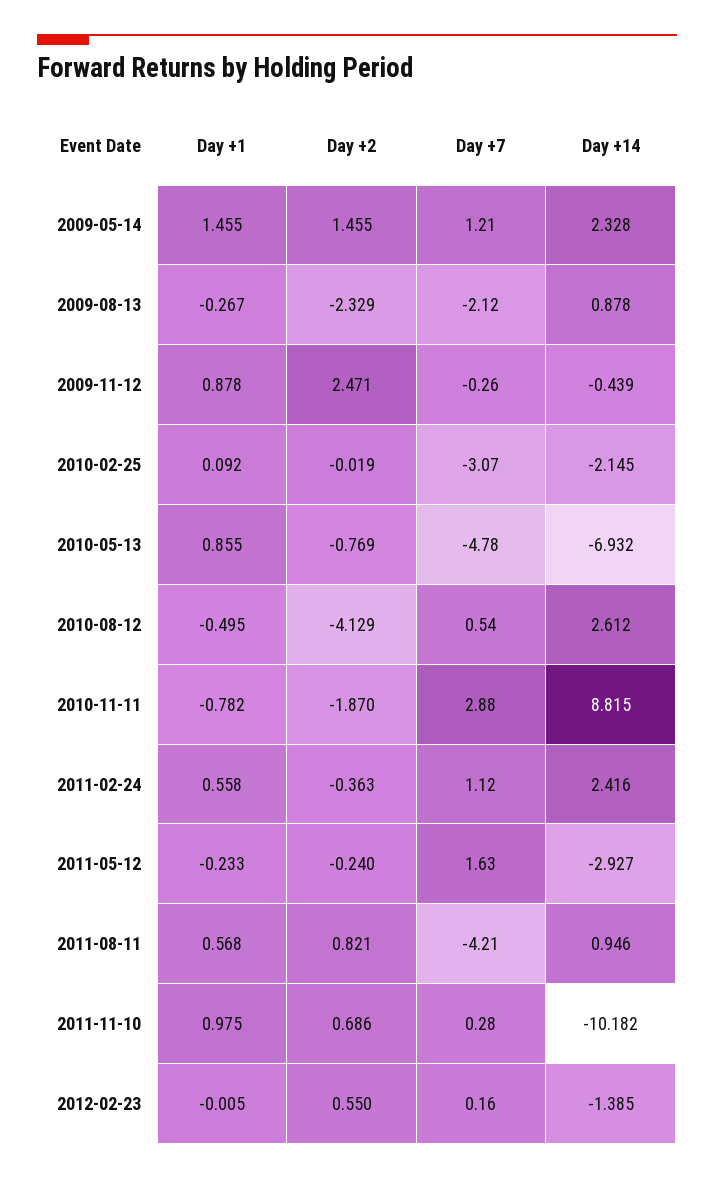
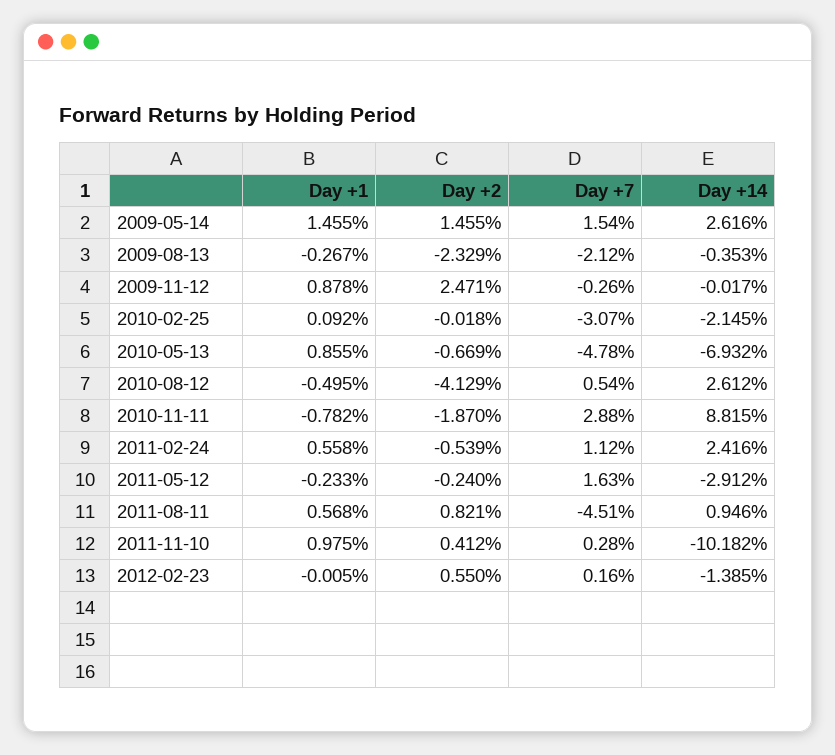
  {
    "Day +1": {
      "2009-05-14": 1.455,
      "2009-08-13": -0.267,
      "2009-11-12": 0.878,
      "2010-02-25": 0.092,
      "2010-05-13": 0.855,
      "2010-08-12": -0.495,
      "2010-11-11": -0.782,
      "2011-02-24": 0.558,
      "2011-05-12": -0.233,
      "2011-08-11": 0.568,
      "2011-11-10": 0.975,
      "2012-02-23": -0.005
    },
    "Day +2": {
      "2009-05-14": 1.455,
      "2009-08-13": -2.329,
      "2009-11-12": 2.471,
-     "2010-02-25": -0.019,
+     "2010-02-25": -0.018,
-     "2010-05-13": -0.769,
+     "2010-05-13": -0.669,
      "2010-08-12": -4.129,
      "2010-11-11": -1.87,
-     "2011-02-24": -0.363,
+     "2011-02-24": -0.539,
      "2011-05-12": -0.24,
      "2011-08-11": 0.821,
-     "2011-11-10": 0.686,
+     "2011-11-10": 0.412,
      "2012-02-23": 0.55
    },
    "Day +7": {
-     "2009-05-14": 1.21,
+     "2009-05-14": 1.54,
      "2009-08-13": -2.12,
      "2009-11-12": -0.26,
      "2010-02-25": -3.07,
      "2010-05-13": -4.78,
      "2010-08-12": 0.54,
      "2010-11-11": 2.88,
      "2011-02-24": 1.12,
      "2011-05-12": 1.63,
-     "2011-08-11": -4.21,
+     "2011-08-11": -4.51,
      "2011-11-10": 0.28,
      "2012-02-23": 0.16
    },
    "Day +14": {
-     "2009-05-14": 2.328,
+     "2009-05-14": 2.616,
-     "2009-08-13": 0.878,
+     "2009-08-13": -0.353,
-     "2009-11-12": -0.439,
+     "2009-11-12": -0.017,
      "2010-02-25": -2.145,
      "2010-05-13": -6.932,
      "2010-08-12": 2.612,
      "2010-11-11": 8.815,
      "2011-02-24": 2.416,
-     "2011-05-12": -2.927,
+     "2011-05-12": -2.912,
      "2011-08-11": 0.946,
      "2011-11-10": -10.182,
      "2012-02-23": -1.385
    }
  }

